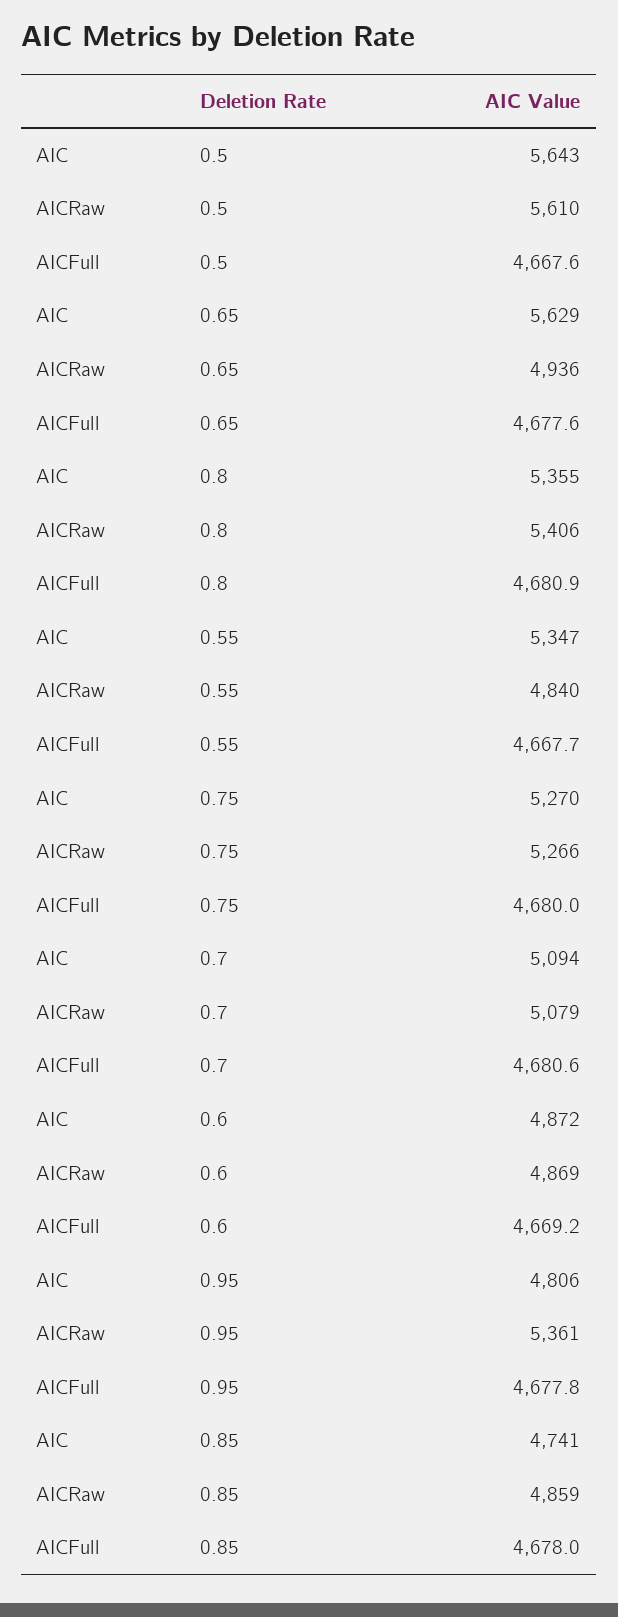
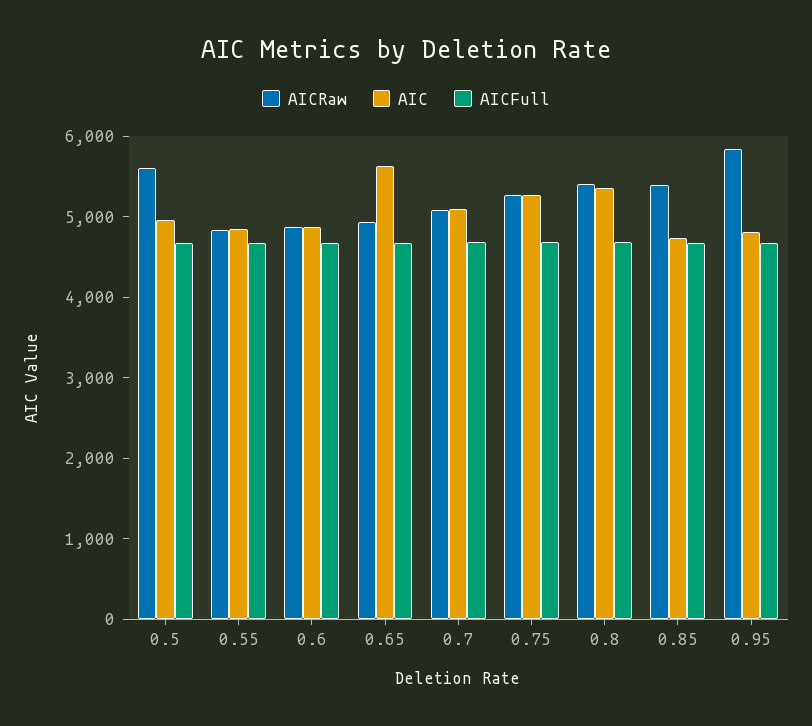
  {
    "AIC": {
-     "0.5": 5643,
+     "0.5": 5000,
      "0.65": 5629,
      "0.8": 5355,
-     "0.55": 5347,
+     "0.55": 4800,
      "0.75": 5270,
      "0.7": 5094,
      "0.6": 4872,
      "0.95": 4806,
      "0.85": 4741
    },
    "AICRaw": {
      "0.5": 5610,
      "0.65": 4936,
      "0.8": 5406,
      "0.55": 4840,
      "0.75": 5266,
      "0.7": 5079,
      "0.6": 4869,
-     "0.95": 5361,
+     "0.95": 5800,
-     "0.85": 4859
+     "0.85": 5400
    },
    "AICFull": {
      "0.5": 4667.6,
      "0.65": 4677.6,
      "0.8": 4680.9,
      "0.55": 4667.7,
      "0.75": 4680,
      "0.7": 4680.6,
      "0.6": 4669.2,
      "0.95": 4677.8,
      "0.85": 4678
    }
  }

